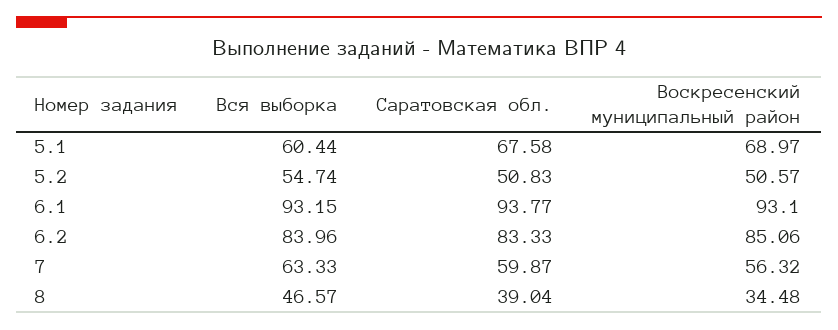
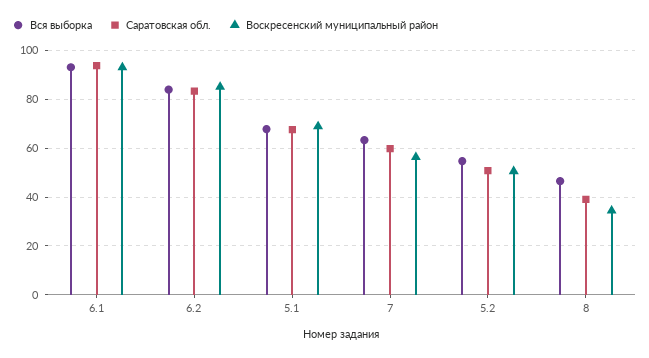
  {
    "Вся выборка": {
-     "5.1": 60.44,
+     "5.1": 67.5,
      "5.2": 54.74,
      "6.1": 93.15,
      "6.2": 83.96,
      "7": 63.33,
      "8": 46.57
    },
    "Саратовская обл.": {
      "5.1": 67.58,
      "5.2": 50.83,
      "6.1": 93.77,
      "6.2": 83.33,
      "7": 59.87,
      "8": 39.04
    },
    "Воскресенский муниципальный район": {
      "5.1": 68.97,
      "5.2": 50.57,
      "6.1": 93.1,
      "6.2": 85.06,
      "7": 56.32,
      "8": 34.48
    }
  }

